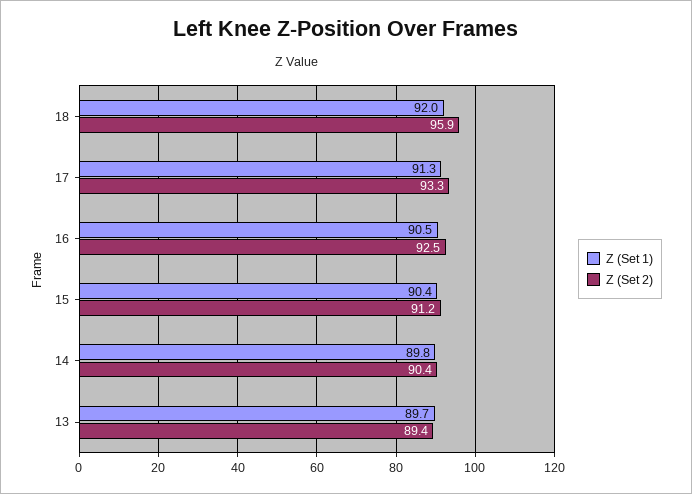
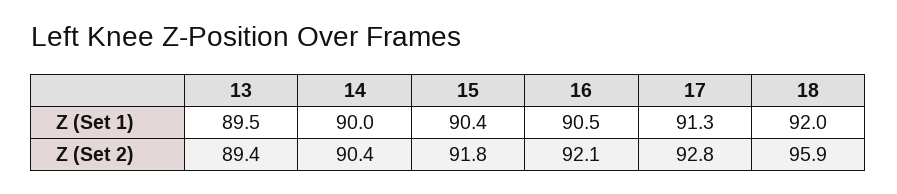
  {
    "Z (Set 1)": {
      "18": 92,
      "17": 91.3,
      "16": 90.5,
      "15": 90.4,
-     "14": 89.8,
+     "14": 90,
-     "13": 89.7
+     "13": 89.5
    },
    "Z (Set 2)": {
      "18": 95.9,
-     "17": 93.3,
+     "17": 92.8,
-     "16": 92.5,
+     "16": 92.1,
-     "15": 91.2,
+     "15": 91.8,
      "14": 90.4,
      "13": 89.4
    }
  }

